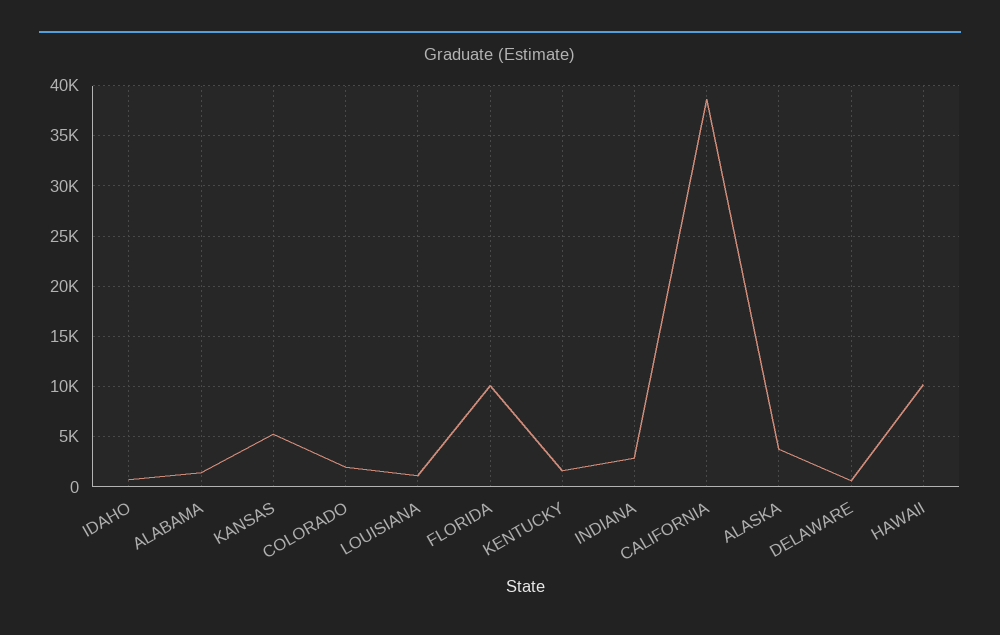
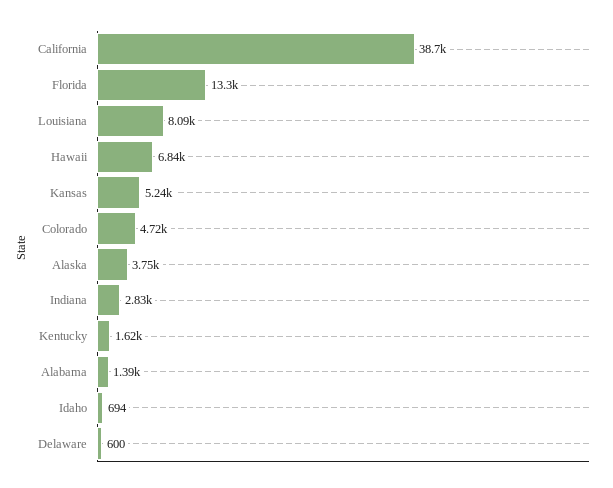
  {
    "IDAHO": 694,
    "ALABAMA": 1390,
    "KANSAS": 5240,
-   "COLORADO": 2000,
+   "COLORADO": 4720,
-   "LOUISIANA": 1000,
+   "LOUISIANA": 8090,
-   "FLORIDA": 10000,
+   "FLORIDA": 13300,
    "KENTUCKY": 1620,
    "INDIANA": 2830,
    "CALIFORNIA": 38700,
    "ALASKA": 3750,
    "DELAWARE": 600,
-   "HAWAII": 10000
+   "HAWAII": 6840
  }

